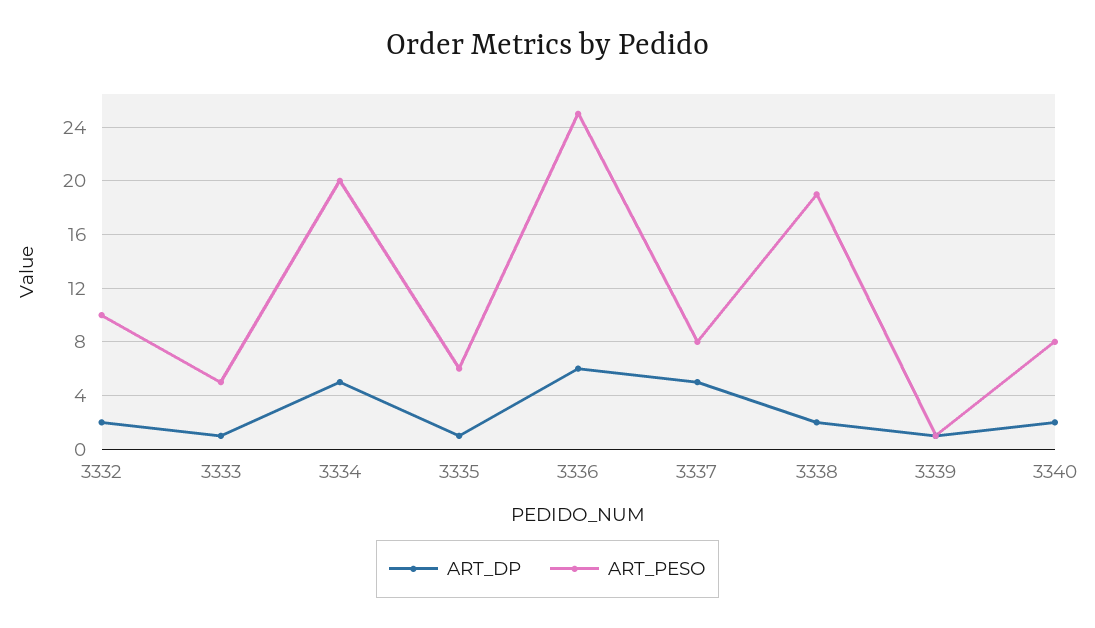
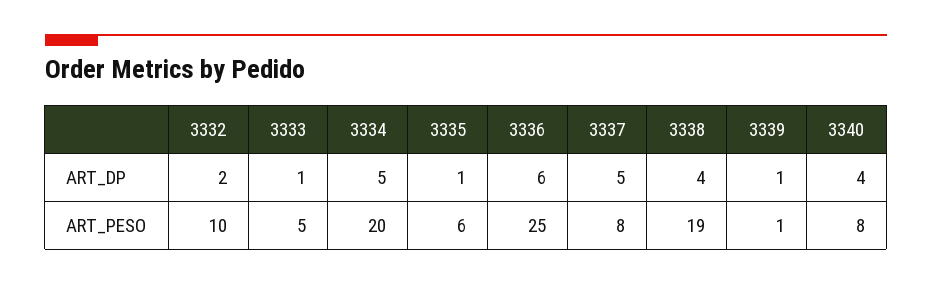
  {
    "ART_DP": {
      "3332": 2,
      "3333": 1,
      "3334": 5,
      "3335": 1,
      "3336": 6,
      "3337": 5,
-     "3338": 2,
+     "3338": 4,
      "3339": 1,
-     "3340": 2
+     "3340": 4
    },
    "ART_PESO": {
      "3332": 10,
      "3333": 5,
      "3334": 20,
      "3335": 6,
      "3336": 25,
      "3337": 8,
      "3338": 19,
      "3339": 1,
      "3340": 8
    }
  }

